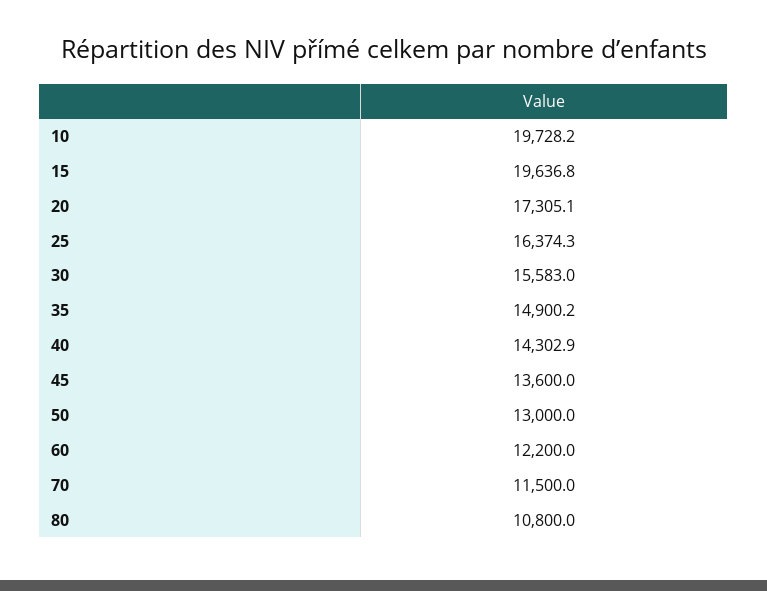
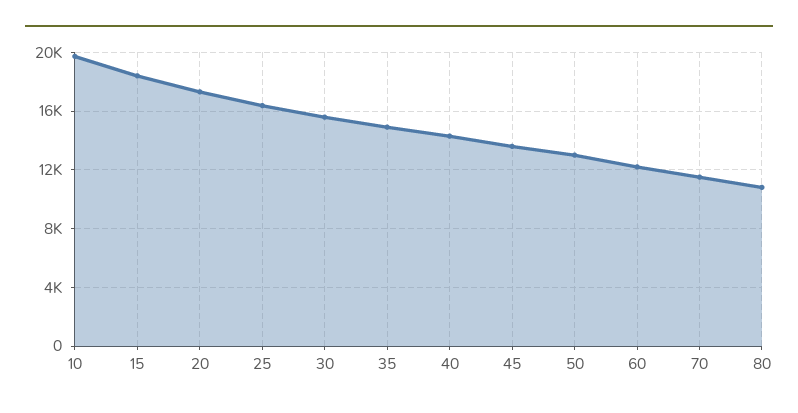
  {
    "10": 19728.2,
-   "15": 19636.8,
+   "15": 18500,
    "20": 17305.1,
    "25": 16374.3,
    "30": 15583,
    "35": 14900.2,
    "40": 14302.9,
    "45": 13600,
    "50": 13000,
    "60": 12200,
    "70": 11500,
    "80": 10800
  }

